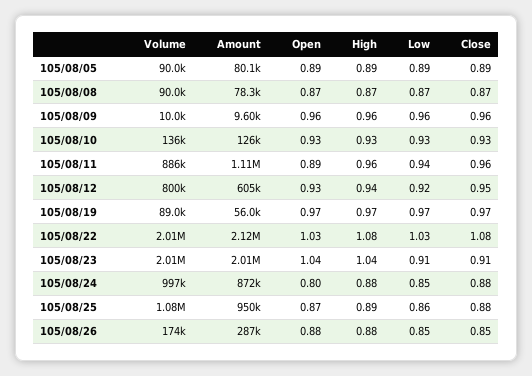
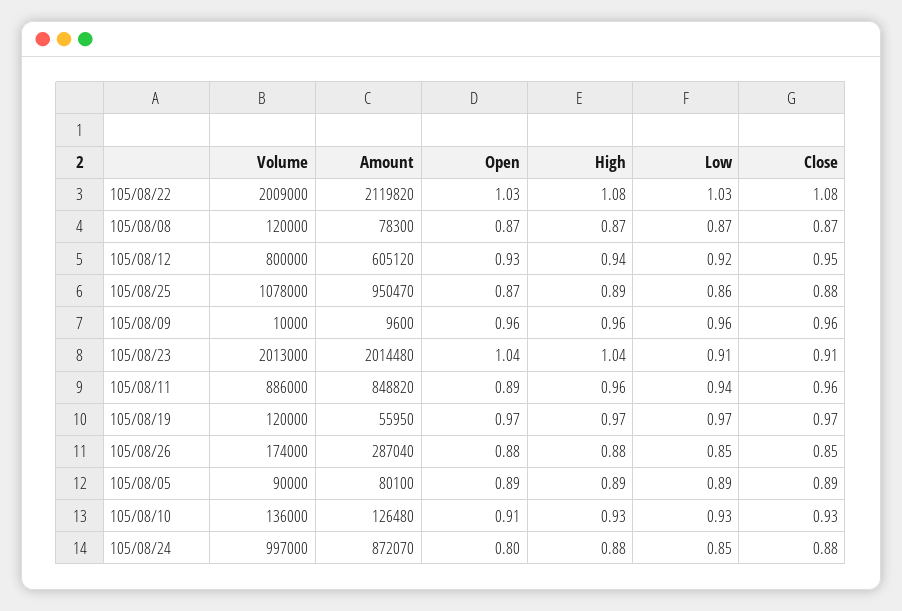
  {
    "Volume": {
      "105/08/05": 90000,
-     "105/08/08": 90000,
+     "105/08/08": 120000,
      "105/08/09": 10000,
      "105/08/10": 136000,
      "105/08/11": 886000,
      "105/08/12": 800000,
-     "105/08/19": 89000,
+     "105/08/19": 120000,
      "105/08/22": 2009000,
      "105/08/23": 2013000,
      "105/08/24": 997000,
      "105/08/25": 1078000,
      "105/08/26": 174000
    },
    "Amount": {
      "105/08/05": 80100,
      "105/08/08": 78300,
      "105/08/09": 9600,
      "105/08/10": 126480,
-     "105/08/11": 1110000,
+     "105/08/11": 848820,
      "105/08/12": 605120,
      "105/08/19": 55950,
      "105/08/22": 2119820,
      "105/08/23": 2014480,
      "105/08/24": 872070,
      "105/08/25": 950470,
      "105/08/26": 287040
    },
    "Open": {
      "105/08/05": 0.89,
      "105/08/08": 0.87,
      "105/08/09": 0.96,
-     "105/08/10": 0.93,
+     "105/08/10": 0.91,
      "105/08/11": 0.89,
      "105/08/12": 0.93,
      "105/08/19": 0.97,
      "105/08/22": 1.03,
      "105/08/23": 1.04,
      "105/08/24": 0.8,
      "105/08/25": 0.87,
      "105/08/26": 0.88
    },
    "High": {
      "105/08/05": 0.89,
      "105/08/08": 0.87,
      "105/08/09": 0.96,
      "105/08/10": 0.93,
      "105/08/11": 0.96,
      "105/08/12": 0.94,
      "105/08/19": 0.97,
      "105/08/22": 1.08,
      "105/08/23": 1.04,
      "105/08/24": 0.88,
      "105/08/25": 0.89,
      "105/08/26": 0.88
    },
    "Low": {
      "105/08/05": 0.89,
      "105/08/08": 0.87,
      "105/08/09": 0.96,
      "105/08/10": 0.93,
      "105/08/11": 0.94,
      "105/08/12": 0.92,
      "105/08/19": 0.97,
      "105/08/22": 1.03,
      "105/08/23": 0.91,
      "105/08/24": 0.85,
      "105/08/25": 0.86,
      "105/08/26": 0.85
    },
    "Close": {
      "105/08/05": 0.89,
      "105/08/08": 0.87,
      "105/08/09": 0.96,
      "105/08/10": 0.93,
      "105/08/11": 0.96,
      "105/08/12": 0.95,
      "105/08/19": 0.97,
      "105/08/22": 1.08,
      "105/08/23": 0.91,
      "105/08/24": 0.88,
      "105/08/25": 0.88,
      "105/08/26": 0.85
    }
  }

